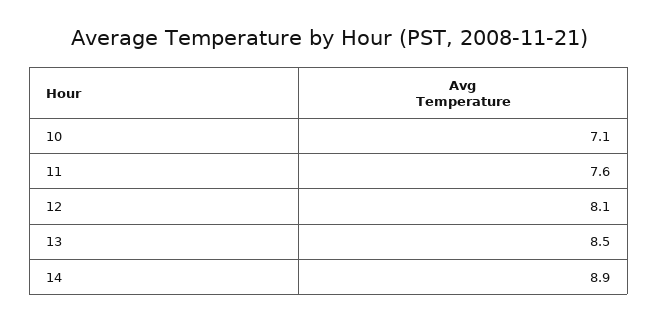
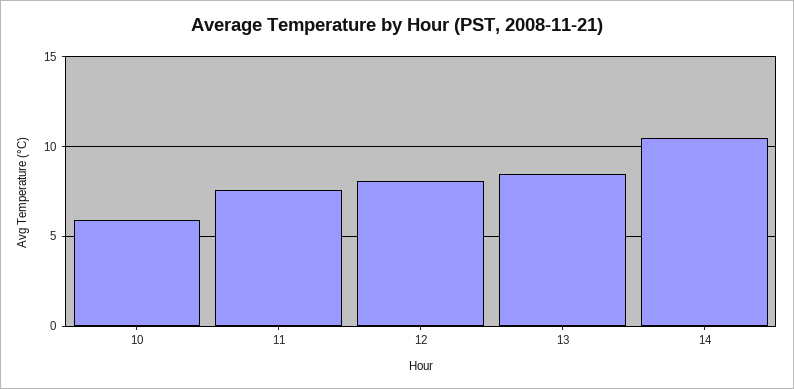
  {
-   "10": 7.1,
+   "10": 6,
    "11": 7.6,
    "12": 8.1,
    "13": 8.5,
-   "14": 8.9
+   "14": 10.5
  }

